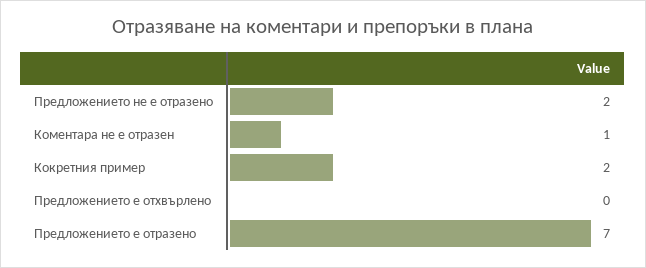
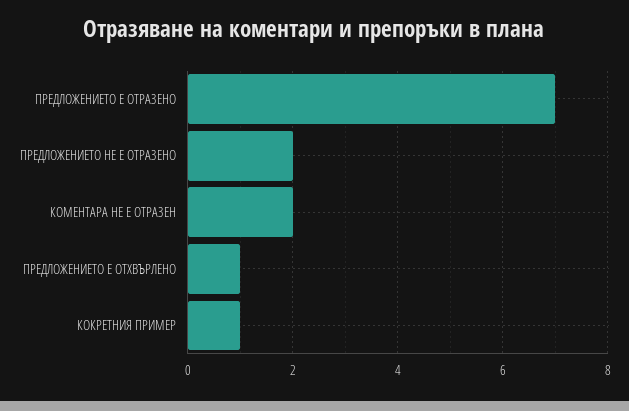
  {
    "Предложението не е отразено": 2,
-   "Коментара не е отразен": 1,
+   "Коментара не е отразен": 2,
-   "Кокретния пример": 2,
+   "Кокретния пример": 1,
-   "Предложението е отхвърлено": 0,
+   "Предложението е отхвърлено": 1,
    "Предложението е отразено": 7
  }

